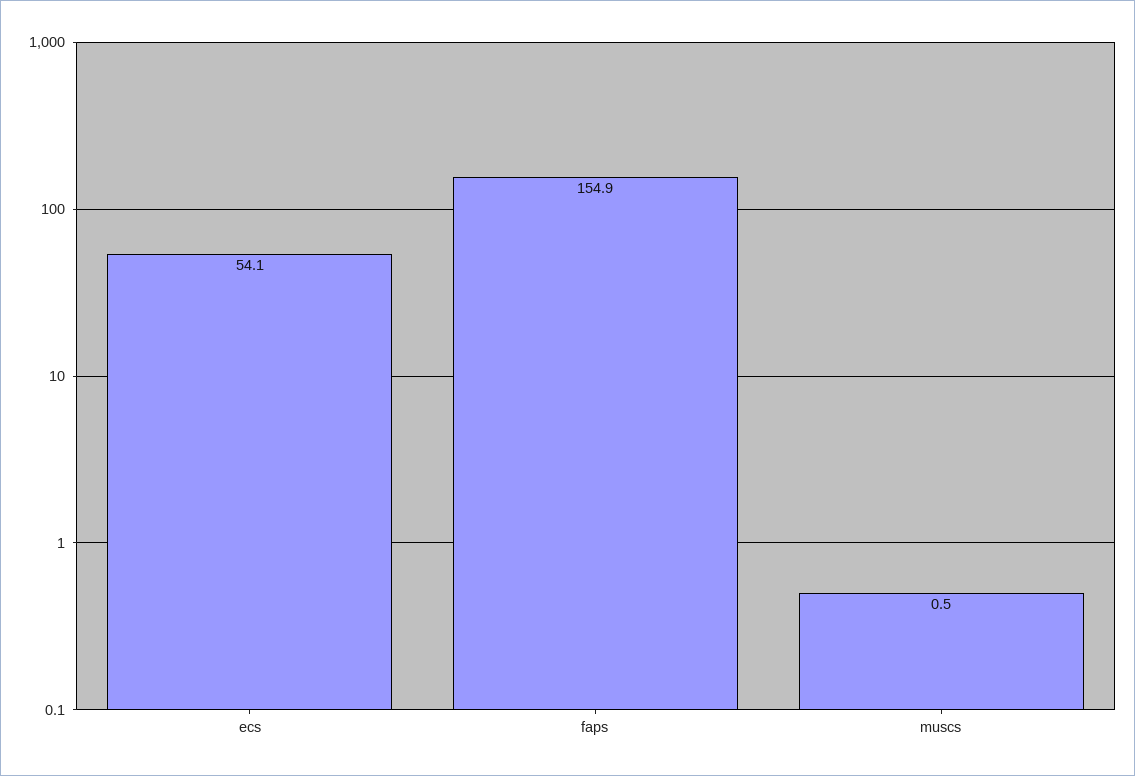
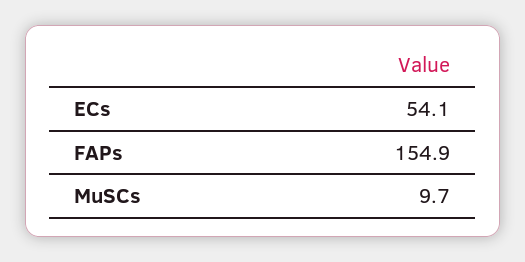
  {
    "ecs": 54.1,
    "faps": 154.9,
-   "muscs": 0.5
+   "muscs": 9.7
  }

